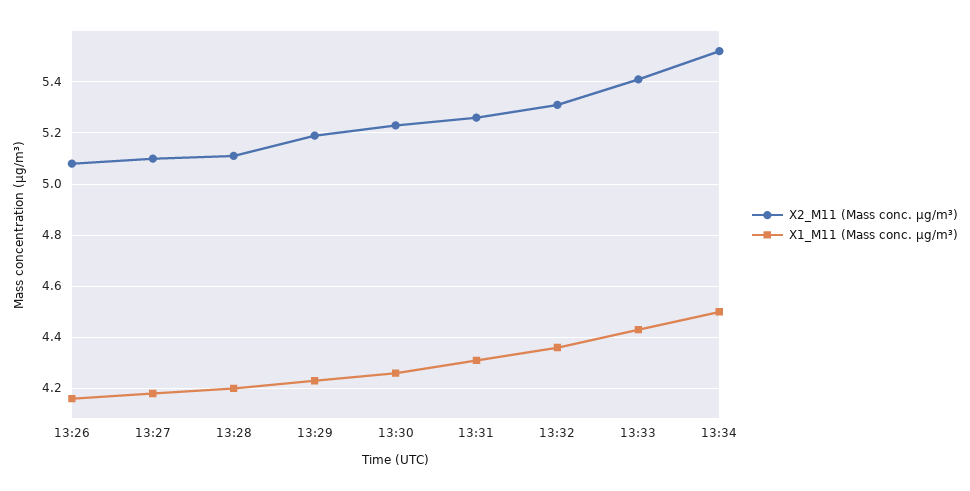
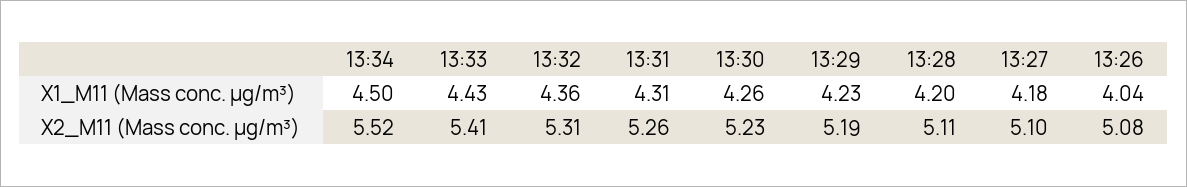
  {
    "X2_M11 (Mass conc. μg/m³)": {
      "13:26": 5.08,
      "13:27": 5.1,
      "13:28": 5.11,
      "13:29": 5.19,
      "13:30": 5.23,
      "13:31": 5.26,
      "13:32": 5.31,
      "13:33": 5.41,
      "13:34": 5.52
    },
    "X1_M11 (Mass conc. μg/m³)": {
-     "13:26": 4.15,
+     "13:26": 4.04,
      "13:27": 4.18,
      "13:28": 4.2,
      "13:29": 4.23,
      "13:30": 4.26,
      "13:31": 4.31,
      "13:32": 4.36,
      "13:33": 4.43,
      "13:34": 4.5
    }
  }

